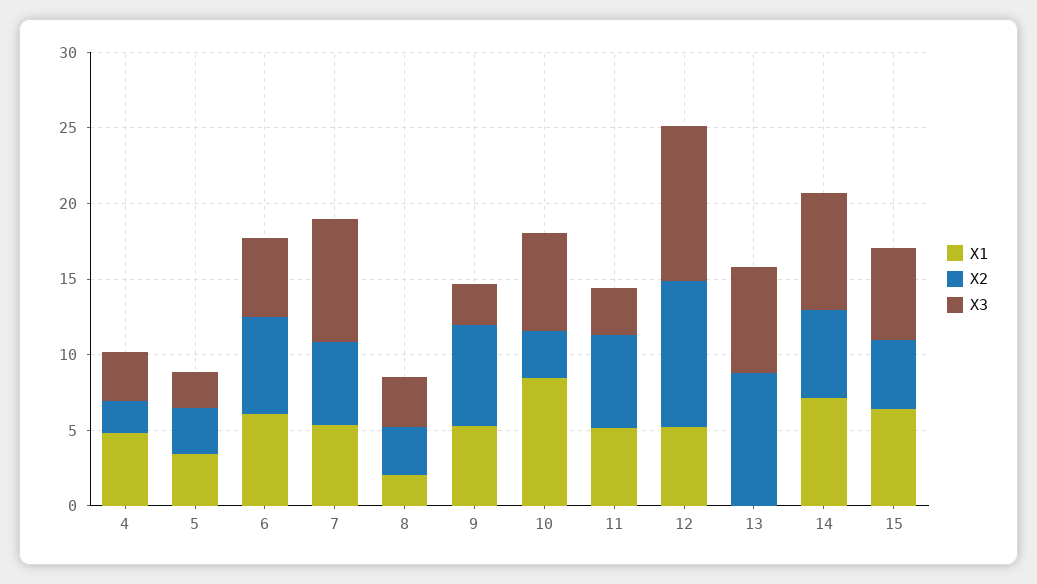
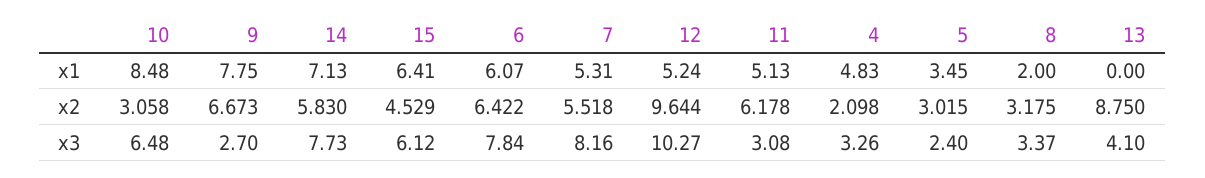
  {
    "X1": {
      "4": 4.83,
      "5": 3.45,
      "6": 6.07,
      "7": 5.31,
      "8": 2,
-     "9": 5,
+     "9": 7.75,
      "10": 8.48,
      "11": 5.13,
      "12": 5.24,
      "13": 0,
      "14": 7.13,
      "15": 6.41
    },
    "X2": {
      "4": 2.098,
      "5": 3.015,
      "6": 6.422,
      "7": 5.518,
      "8": 3.175,
      "9": 6.673,
      "10": 3.058,
      "11": 6.178,
      "12": 9.644,
      "13": 8.75,
      "14": 5.83,
      "15": 4.529
    },
    "X3": {
      "4": 3.26,
      "5": 2.4,
-     "6": 5,
+     "6": 7.84,
      "7": 8.16,
      "8": 3.37,
      "9": 2.7,
      "10": 6.48,
      "11": 3.08,
      "12": 10.27,
-     "13": 7,
+     "13": 4.1,
      "14": 7.73,
      "15": 6.12
    }
  }

